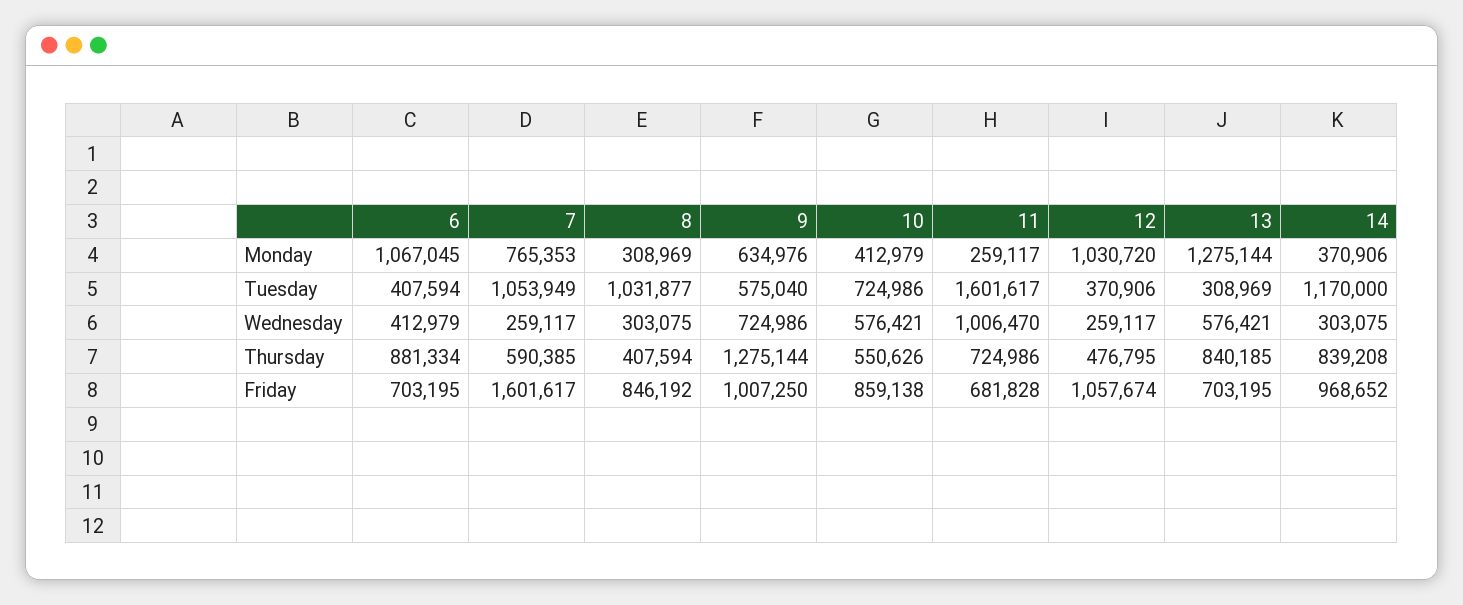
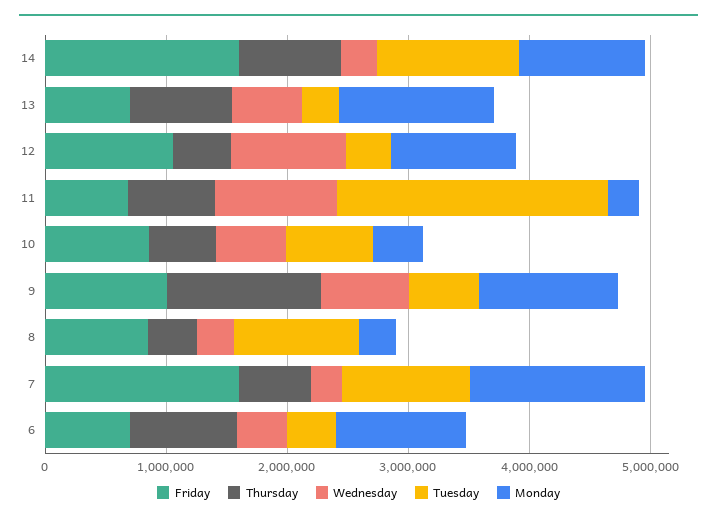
  {
    "Monday": {
      "6": 1067045,
-     "7": 765353,
+     "7": 1400000,
      "8": 308969,
-     "9": 634976,
+     "9": 1200000,
      "10": 412979,
      "11": 259117,
      "12": 1030720,
      "13": 1275144,
-     "14": 370906
+     "14": 1000000
    },
    "Tuesday": {
      "6": 407594,
      "7": 1053949,
      "8": 1031877,
      "9": 575040,
      "10": 724986,
-     "11": 1601617,
+     "11": 2200000,
      "12": 370906,
      "13": 308969,
      "14": 1170000
    },
    "Wednesday": {
      "6": 412979,
      "7": 259117,
      "8": 303075,
      "9": 724986,
      "10": 576421,
      "11": 1006470,
-     "12": 259117,
+     "12": 1000000,
      "13": 576421,
      "14": 303075
    },
    "Thursday": {
      "6": 881334,
      "7": 590385,
      "8": 407594,
      "9": 1275144,
      "10": 550626,
      "11": 724986,
      "12": 476795,
      "13": 840185,
      "14": 839208
    },
    "Friday": {
      "6": 703195,
      "7": 1601617,
      "8": 846192,
      "9": 1007250,
      "10": 859138,
      "11": 681828,
      "12": 1057674,
      "13": 703195,
-     "14": 968652
+     "14": 1600000
    }
  }

